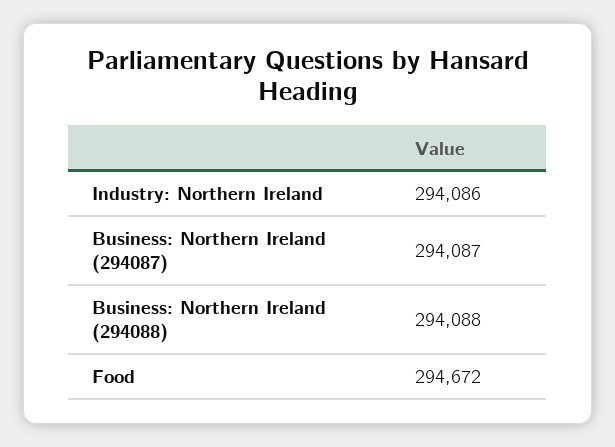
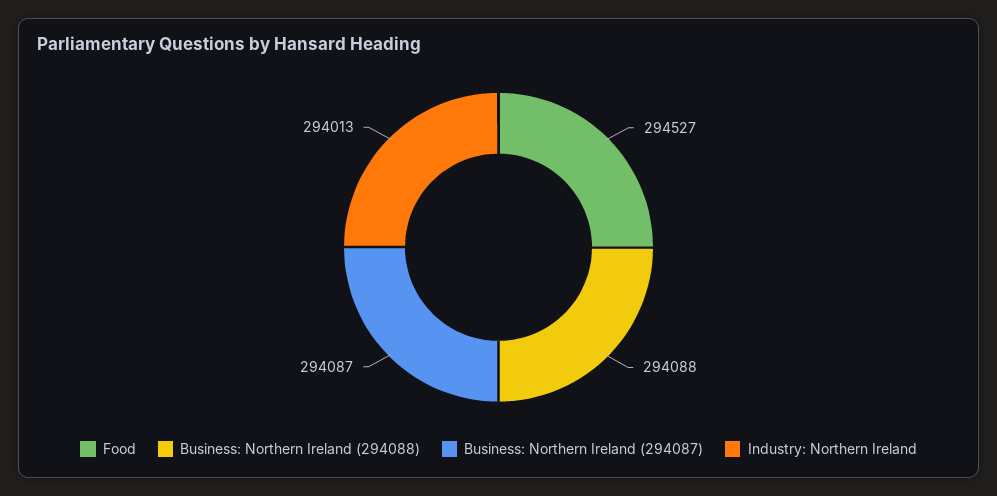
  {
-   "Industry: Northern Ireland": 294086,
+   "Industry: Northern Ireland": 294013,
    "Business: Northern Ireland (294087)": 294087,
    "Business: Northern Ireland (294088)": 294088,
-   "Food": 294672
+   "Food": 294527
  }

